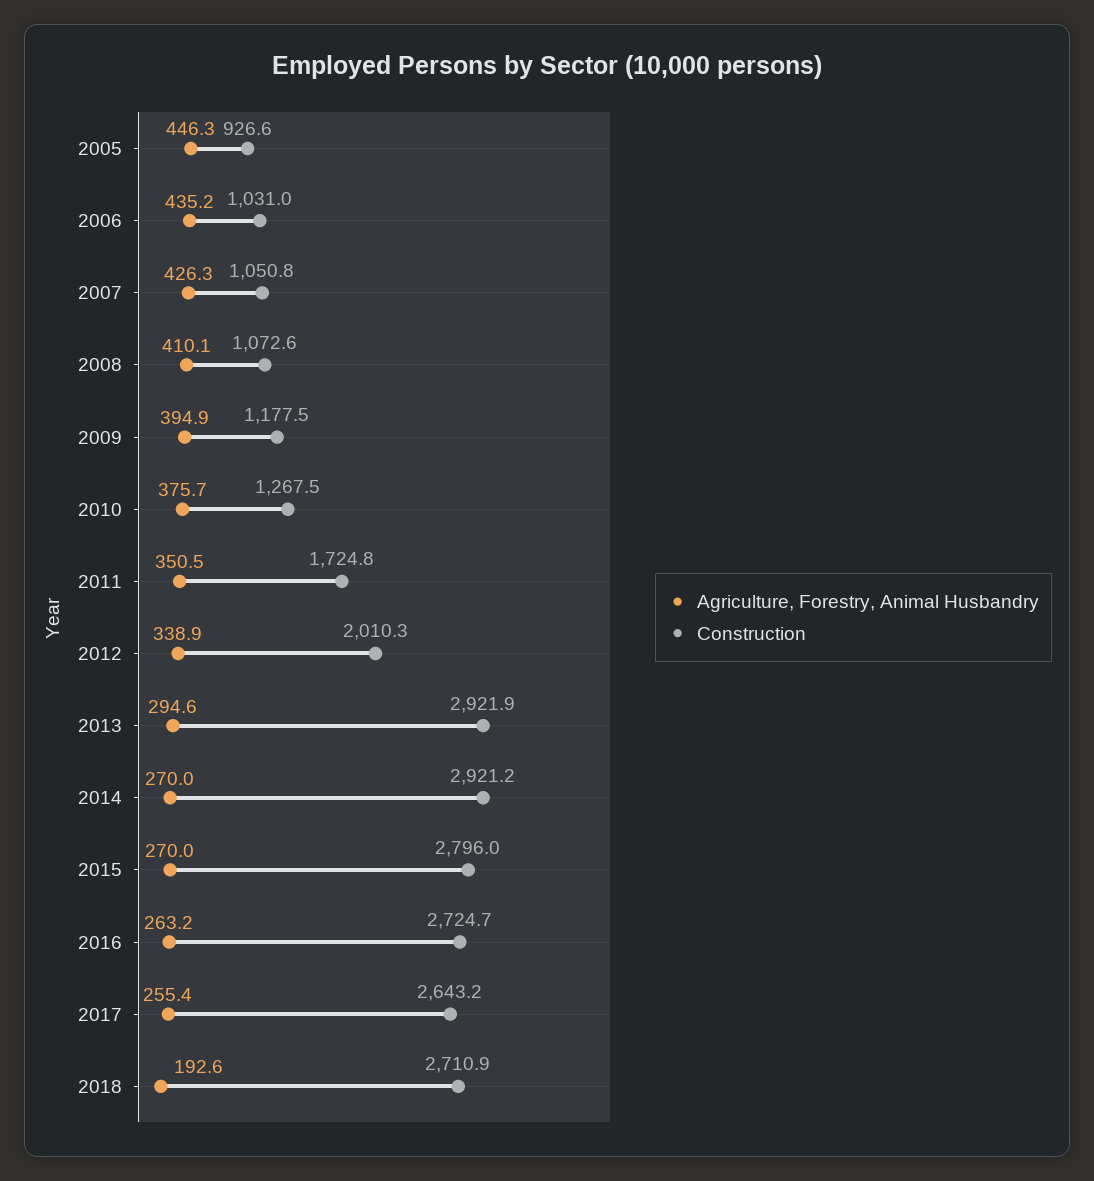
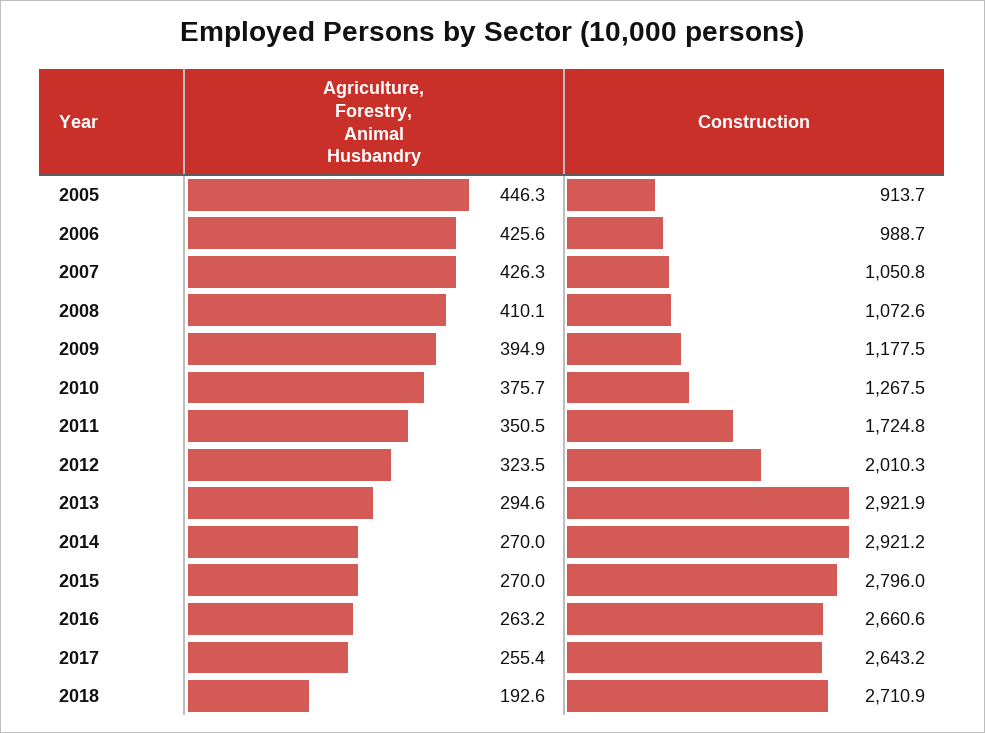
  {
    "Agriculture, Forestry, Animal Husbandry": {
      "2005": 446.3,
-     "2006": 435.2,
+     "2006": 425.6,
      "2007": 426.3,
      "2008": 410.1,
      "2009": 394.9,
      "2010": 375.7,
      "2011": 350.5,
-     "2012": 338.9,
+     "2012": 323.5,
      "2013": 294.6,
      "2014": 270,
      "2015": 270,
      "2016": 263.2,
      "2017": 255.4,
      "2018": 192.6
    },
    "Construction": {
-     "2005": 926.6,
+     "2005": 913.7,
-     "2006": 1031,
+     "2006": 988.7,
      "2007": 1050.8,
      "2008": 1072.6,
      "2009": 1177.5,
      "2010": 1267.5,
      "2011": 1724.8,
      "2012": 2010.3,
      "2013": 2921.9,
      "2014": 2921.2,
      "2015": 2796,
-     "2016": 2724.7,
+     "2016": 2660.6,
      "2017": 2643.2,
      "2018": 2710.9
    }
  }

